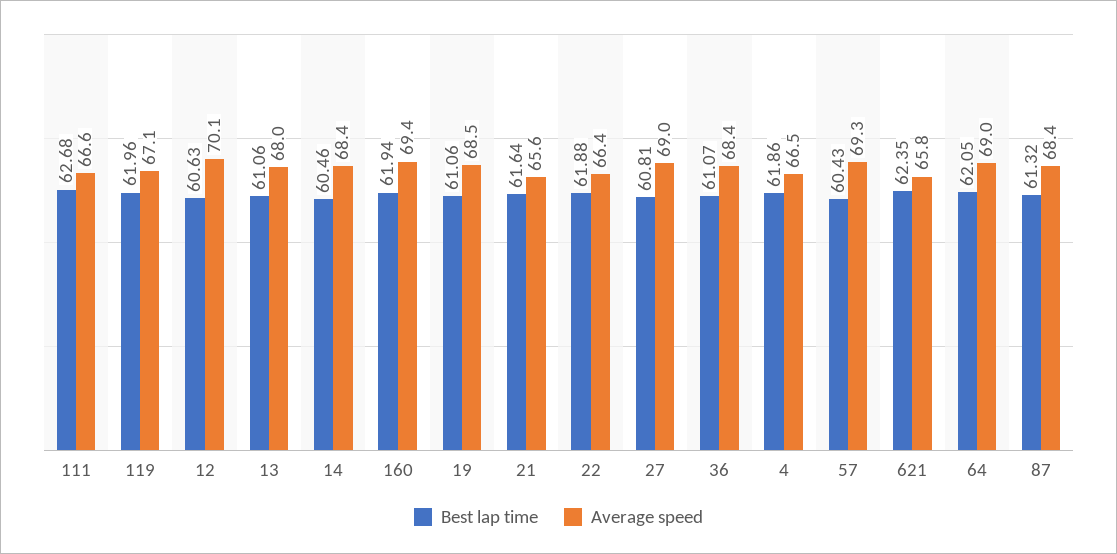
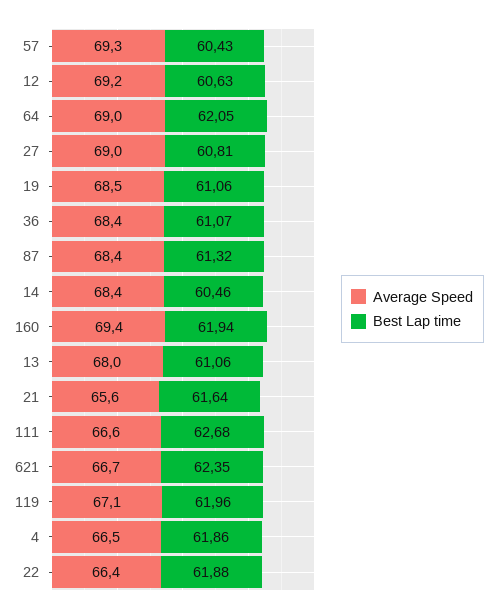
  {
    "Best lap time": {
      "111": 62.68,
      "119": 61.96,
      "12": 60.63,
      "13": 61.06,
      "14": 60.46,
      "160": 61.94,
      "19": 61.06,
      "21": 61.64,
      "22": 61.88,
      "27": 60.81,
      "36": 61.07,
      "4": 61.86,
      "57": 60.43,
      "621": 62.35,
      "64": 62.05,
      "87": 61.32
    },
    "Average speed": {
      "111": 66.6,
      "119": 67.1,
-     "12": 70.1,
+     "12": 69.2,
      "13": 68,
      "14": 68.4,
      "160": 69.4,
      "19": 68.5,
      "21": 65.6,
      "22": 66.4,
      "27": 69,
      "36": 68.4,
      "4": 66.5,
      "57": 69.3,
-     "621": 65.8,
+     "621": 66.7,
      "64": 69,
      "87": 68.4
    }
  }

